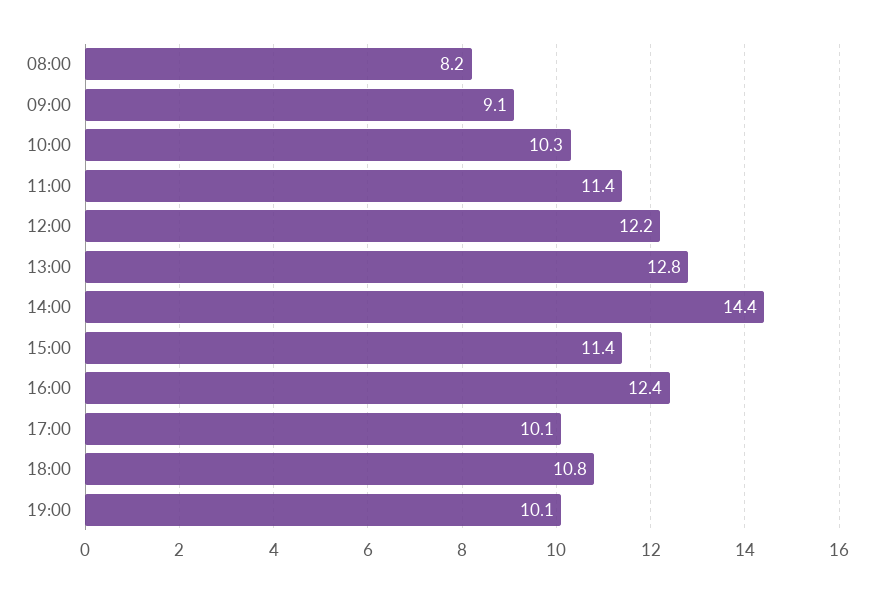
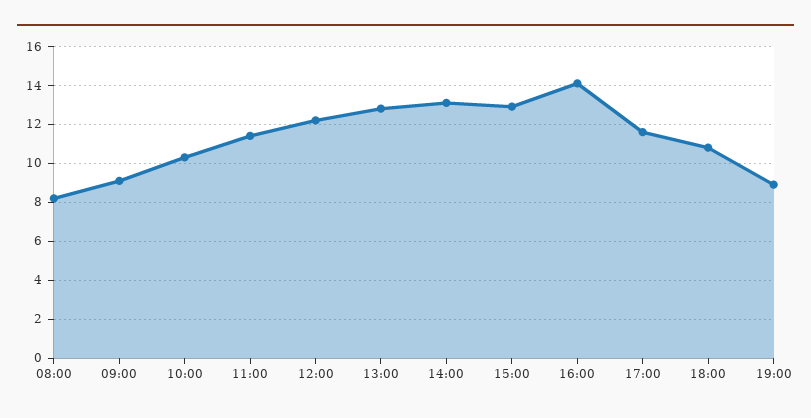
  {
    "08:00": 8.2,
    "09:00": 9.1,
    "10:00": 10.3,
    "11:00": 11.4,
    "12:00": 12.2,
    "13:00": 12.8,
-   "14:00": 14.4,
+   "14:00": 13,
-   "15:00": 11.4,
+   "15:00": 13,
-   "16:00": 12.4,
+   "16:00": 14,
-   "17:00": 10.1,
+   "17:00": 11.5,
    "18:00": 10.8,
-   "19:00": 10.1
+   "19:00": 9
  }

